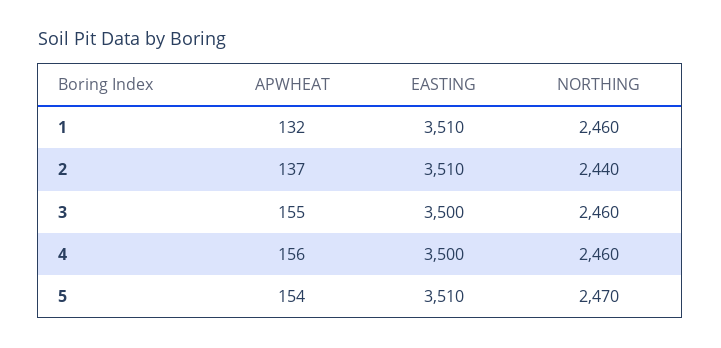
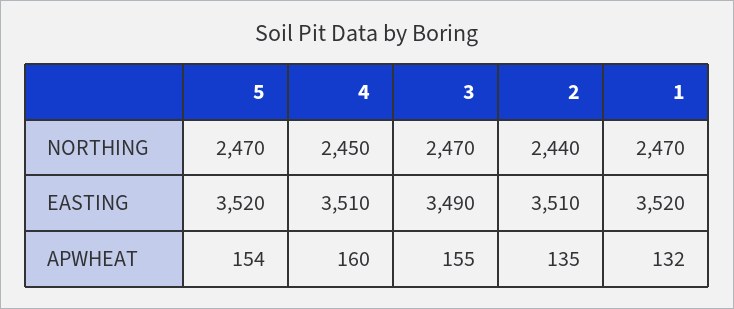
  {
    "APWHEAT": {
      "1": 132,
-     "2": 137,
+     "2": 135,
      "3": 155,
-     "4": 156,
+     "4": 160,
      "5": 154
    },
    "EASTING": {
-     "1": 3510,
+     "1": 3520,
      "2": 3510,
-     "3": 3500,
+     "3": 3490,
-     "4": 3500,
+     "4": 3510,
-     "5": 3510
+     "5": 3520
    },
    "NORTHING": {
-     "1": 2460,
+     "1": 2470,
      "2": 2440,
-     "3": 2460,
+     "3": 2470,
-     "4": 2460,
+     "4": 2450,
      "5": 2470
    }
  }

